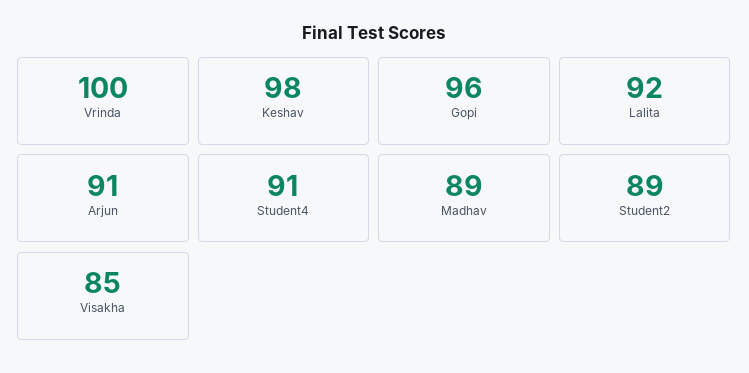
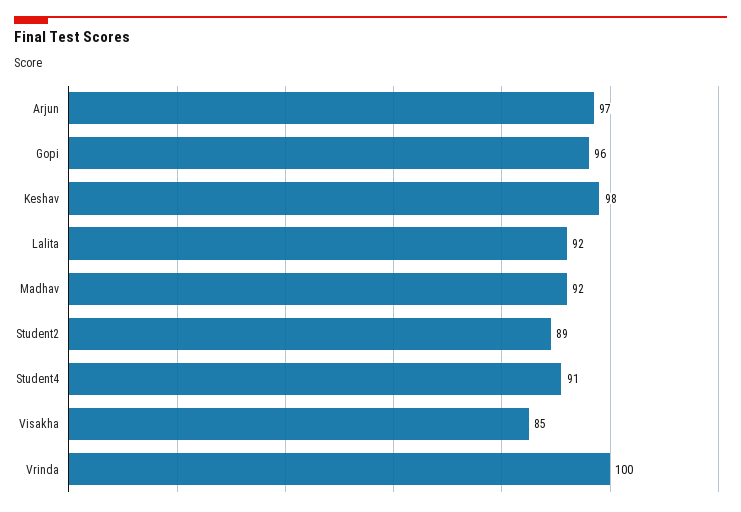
  {
    "Vrinda": 100,
    "Keshav": 98,
    "Gopi": 96,
    "Lalita": 92,
-   "Arjun": 91,
+   "Arjun": 97,
    "Student4": 91,
-   "Madhav": 89,
+   "Madhav": 92,
    "Student2": 89,
    "Visakha": 85
  }

